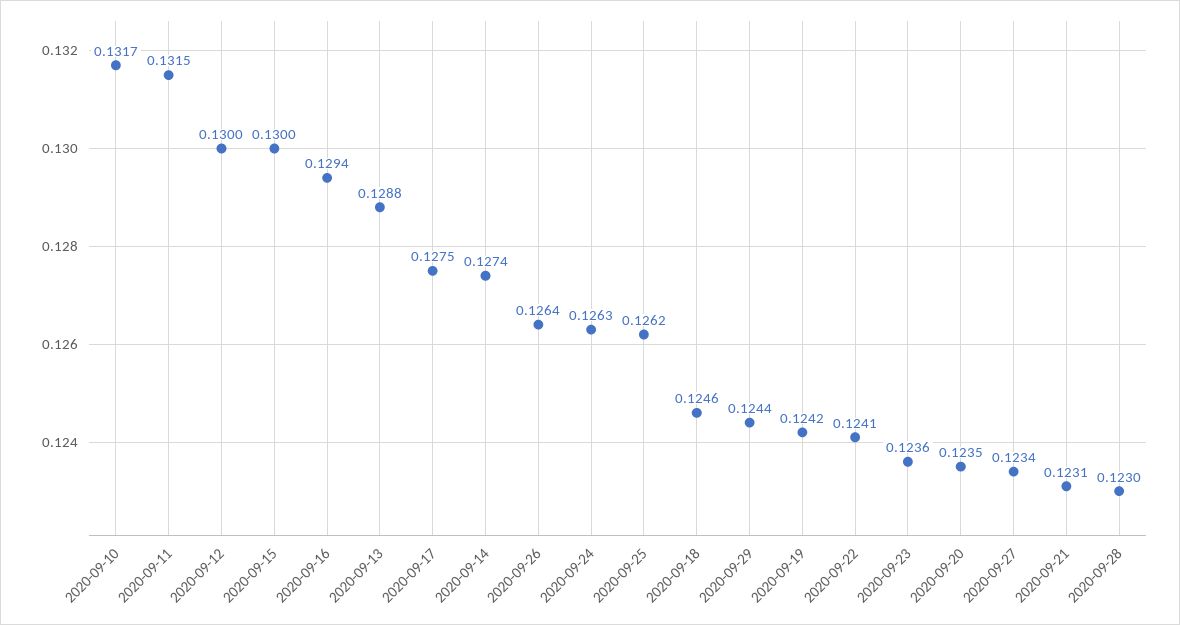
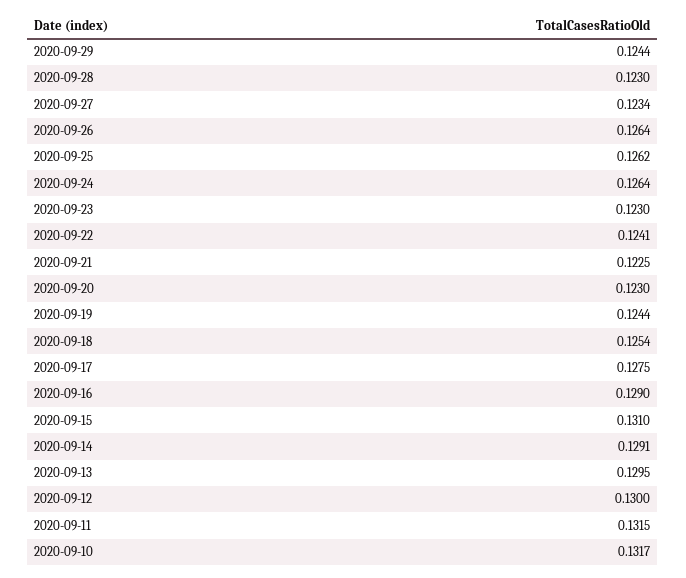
  {
    "2020-09-10": 0.1317,
    "2020-09-11": 0.1315,
    "2020-09-12": 0.13,
-   "2020-09-15": 0.13,
+   "2020-09-15": 0.131,
-   "2020-09-16": 0.1294,
+   "2020-09-16": 0.129,
-   "2020-09-13": 0.1288,
+   "2020-09-13": 0.1295,
    "2020-09-17": 0.1275,
-   "2020-09-14": 0.1274,
+   "2020-09-14": 0.1291,
    "2020-09-26": 0.1264,
-   "2020-09-24": 0.1263,
+   "2020-09-24": 0.1264,
    "2020-09-25": 0.1262,
-   "2020-09-18": 0.1246,
+   "2020-09-18": 0.1254,
    "2020-09-29": 0.1244,
-   "2020-09-19": 0.1242,
+   "2020-09-19": 0.1244,
    "2020-09-22": 0.1241,
-   "2020-09-23": 0.1236,
+   "2020-09-23": 0.123,
-   "2020-09-20": 0.1235,
+   "2020-09-20": 0.123,
    "2020-09-27": 0.1234,
-   "2020-09-21": 0.1231,
+   "2020-09-21": 0.1225,
    "2020-09-28": 0.123
  }

